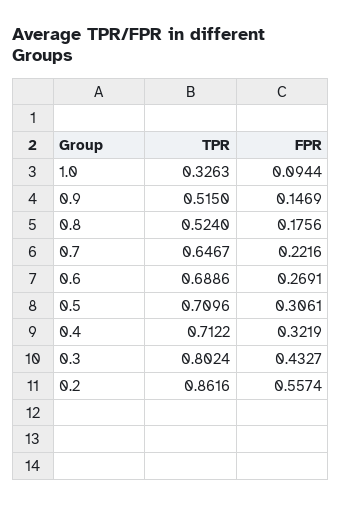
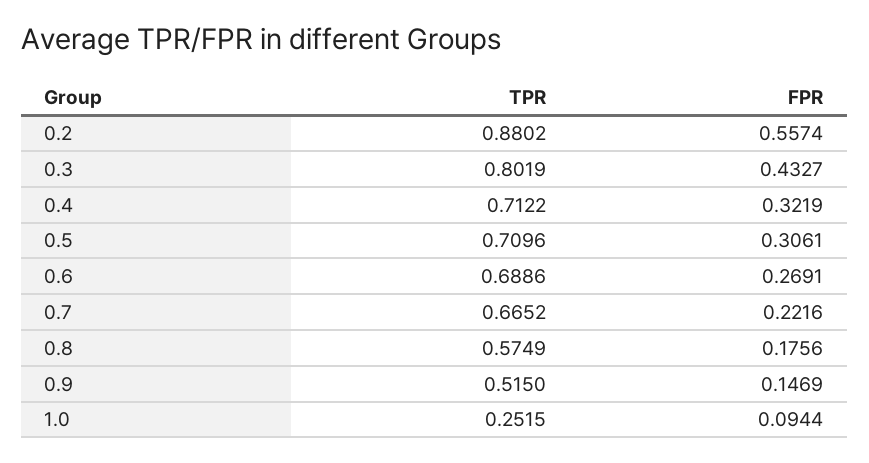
  {
    "TPR": {
-     "1.0": 0.3263,
+     "1.0": 0.2515,
      "0.9": 0.515,
-     "0.8": 0.524,
+     "0.8": 0.5749,
-     "0.7": 0.6467,
+     "0.7": 0.6652,
      "0.6": 0.6886,
      "0.5": 0.7096,
      "0.4": 0.7122,
-     "0.3": 0.8024,
+     "0.3": 0.8019,
-     "0.2": 0.8616
+     "0.2": 0.8802
    },
    "FPR": {
      "1.0": 0.0944,
      "0.9": 0.1469,
      "0.8": 0.1756,
      "0.7": 0.2216,
      "0.6": 0.2691,
      "0.5": 0.3061,
      "0.4": 0.3219,
      "0.3": 0.4327,
      "0.2": 0.5574
    }
  }

